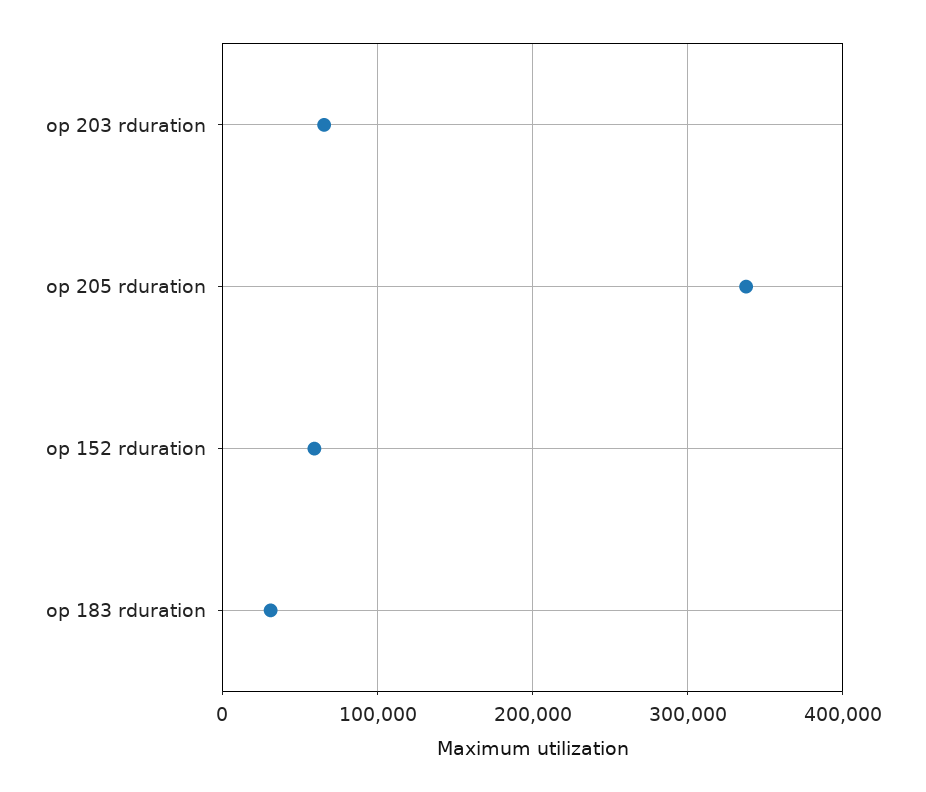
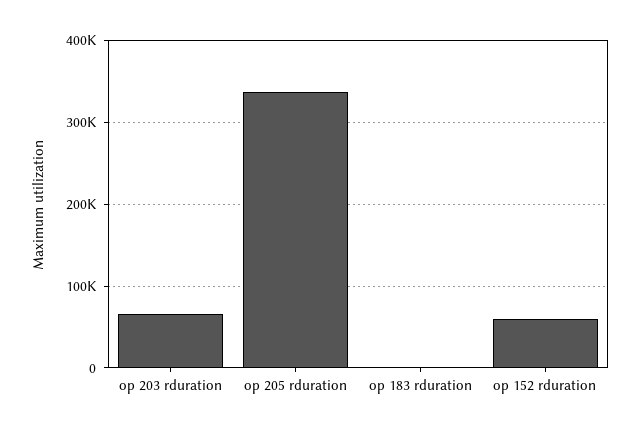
  {
    "op 203 rduration": 70000,
    "op 205 rduration": 340000,
    "op 152 rduration": 60000,
-   "op 183 rduration": 30000
+   "op 183 rduration": 0
  }

